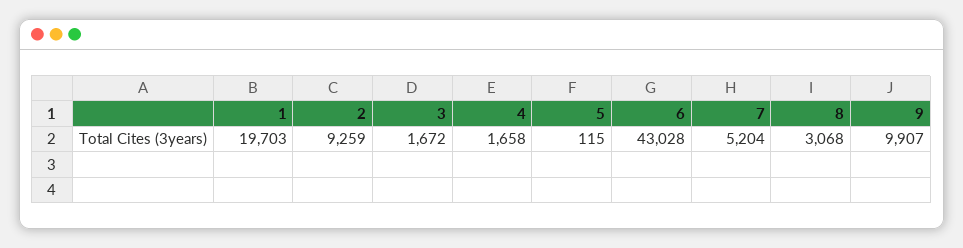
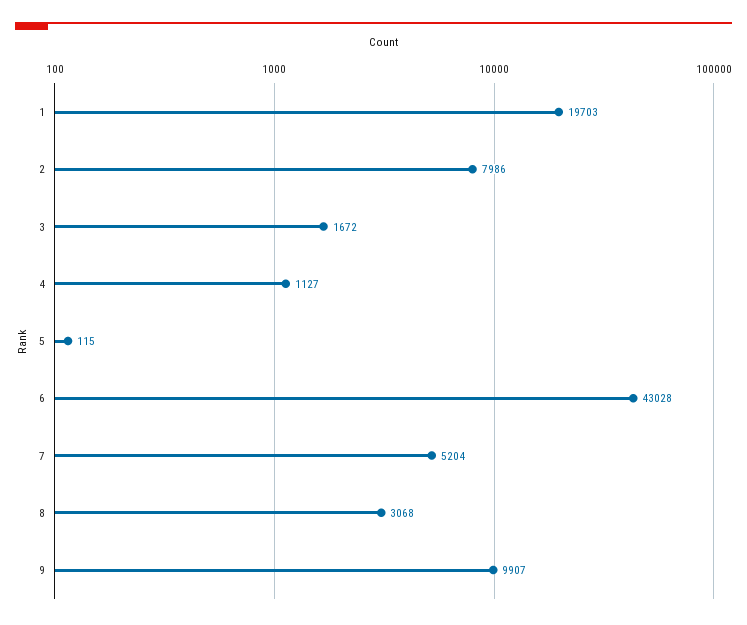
  {
    "1": 19703,
-   "2": 9259,
+   "2": 7986,
    "3": 1672,
-   "4": 1658,
+   "4": 1127,
    "5": 115,
    "6": 43028,
    "7": 5204,
    "8": 3068,
    "9": 9907
  }

